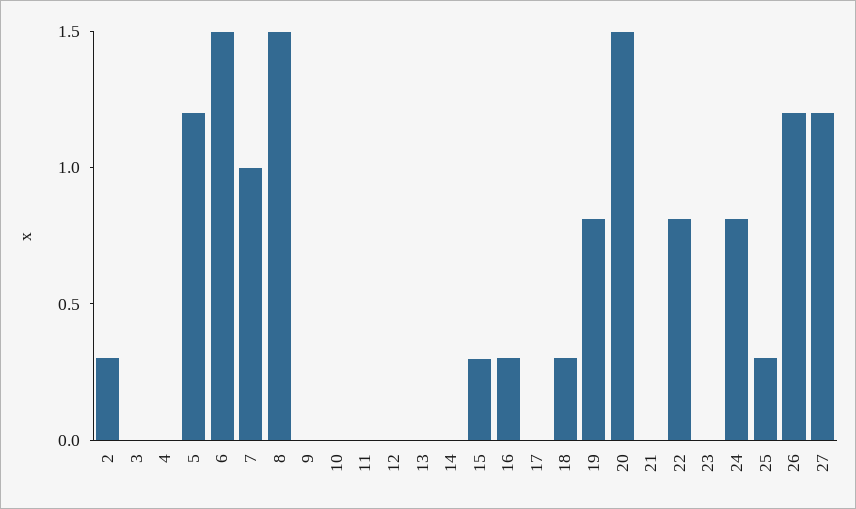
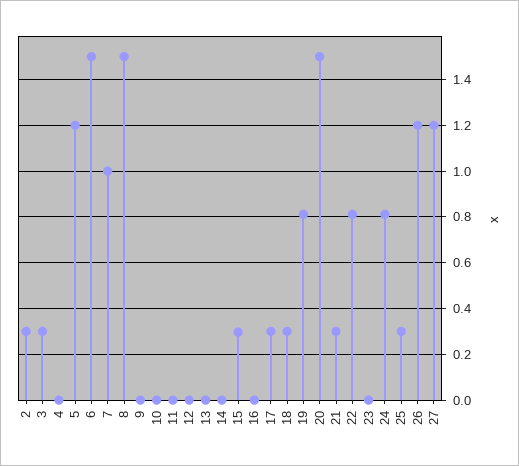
  {
    "2": 0.3,
-   "3": 0,
+   "3": 0.3,
    "4": 0,
    "5": 1.2,
    "6": 1.5,
    "7": 1,
    "8": 1.5,
    "9": 0,
    "10": 0,
    "11": 0,
    "12": 0,
    "13": 0,
    "14": 0,
    "15": 0.3,
-   "16": 0.3,
+   "16": 0,
-   "17": 0,
+   "17": 0.3,
    "18": 0.3,
    "19": 0.8,
    "20": 1.5,
-   "21": 0,
+   "21": 0.3,
    "22": 0.8,
    "23": 0,
    "24": 0.8,
    "25": 0.3,
    "26": 1.2,
    "27": 1.2
  }

